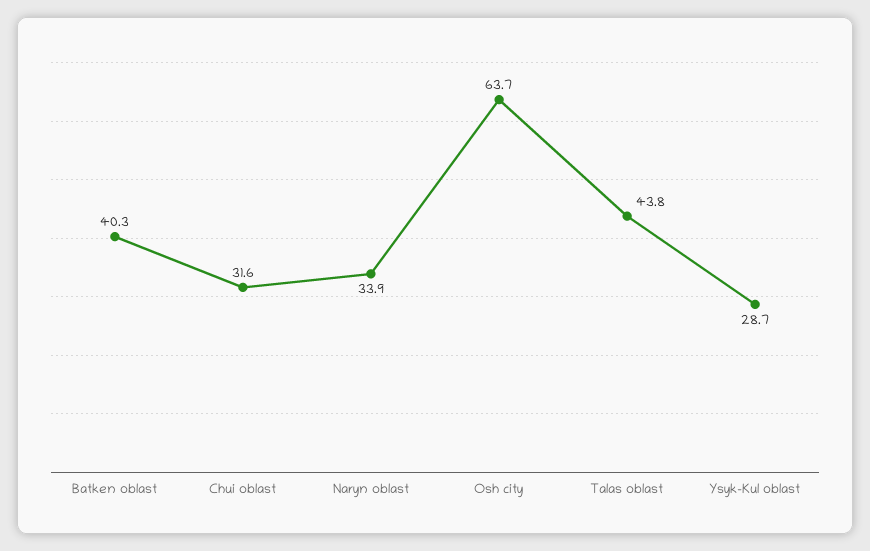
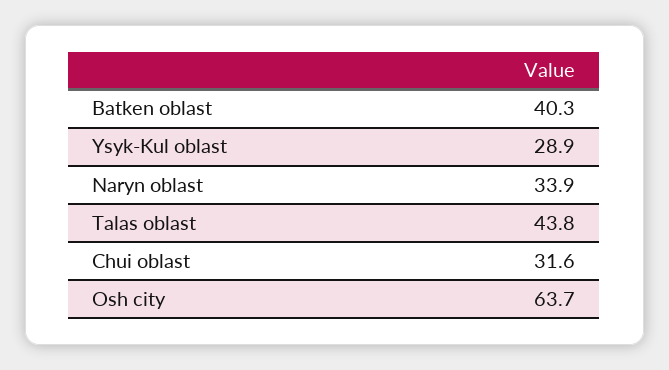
  {
    "Batken oblast": 40.3,
    "Chui oblast": 31.6,
    "Naryn oblast": 33.9,
    "Osh city": 63.7,
    "Talas oblast": 43.8,
-   "Ysyk-Kul oblast": 28.7
+   "Ysyk-Kul oblast": 28.9
  }

